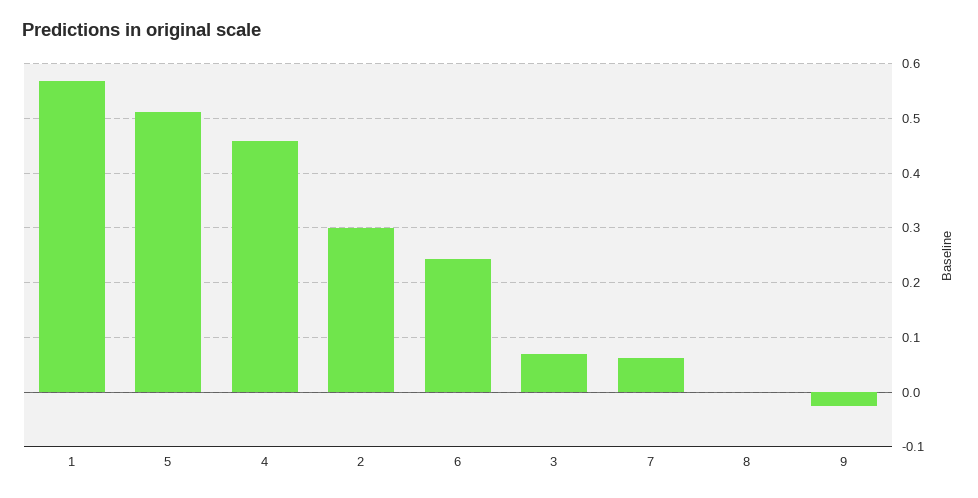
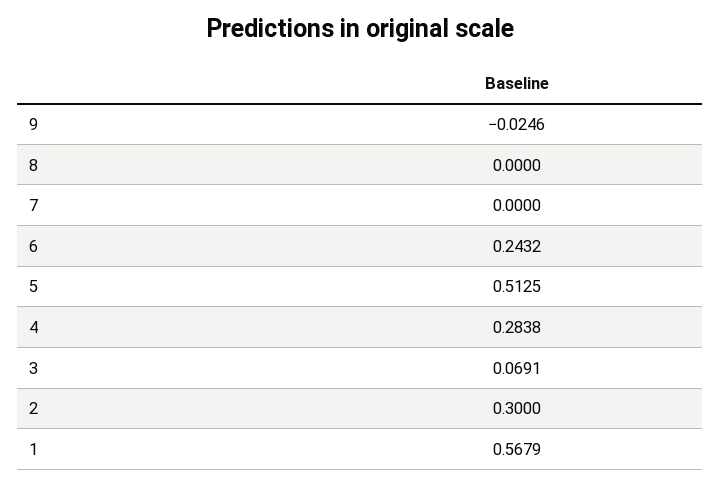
  {
    "1": 0.5679,
    "5": 0.5125,
-   "4": 0.46,
+   "4": 0.2838,
    "2": 0.3,
    "6": 0.2432,
    "3": 0.0691,
-   "7": 0.06,
+   "7": 0,
    "8": 0,
    "9": -0.0246
  }

